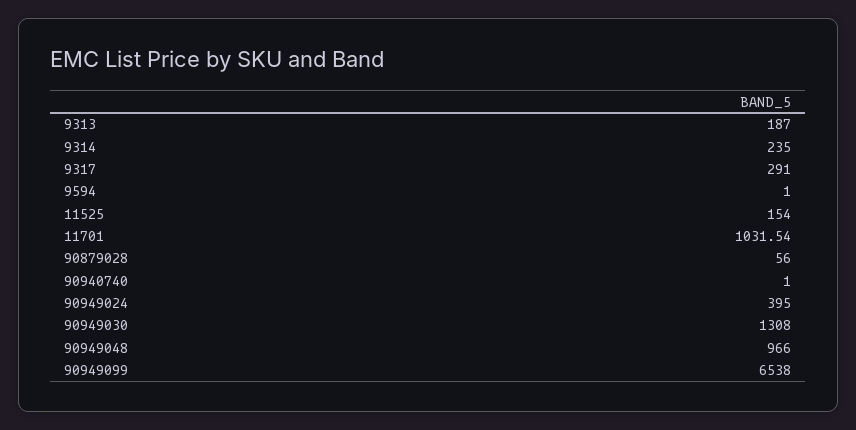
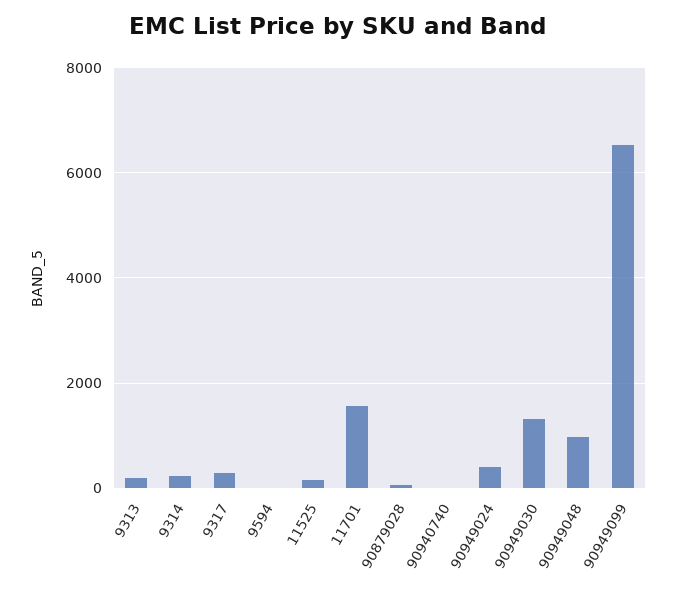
  {
    "9313": 187,
    "9314": 235,
    "9317": 291,
    "9594": 1,
    "11525": 154,
-   "11701": 1031.54,
+   "11701": 1600,
    "90879028": 56,
    "90940740": 1,
    "90949024": 395,
    "90949030": 1308,
    "90949048": 966,
    "90949099": 6538
  }

